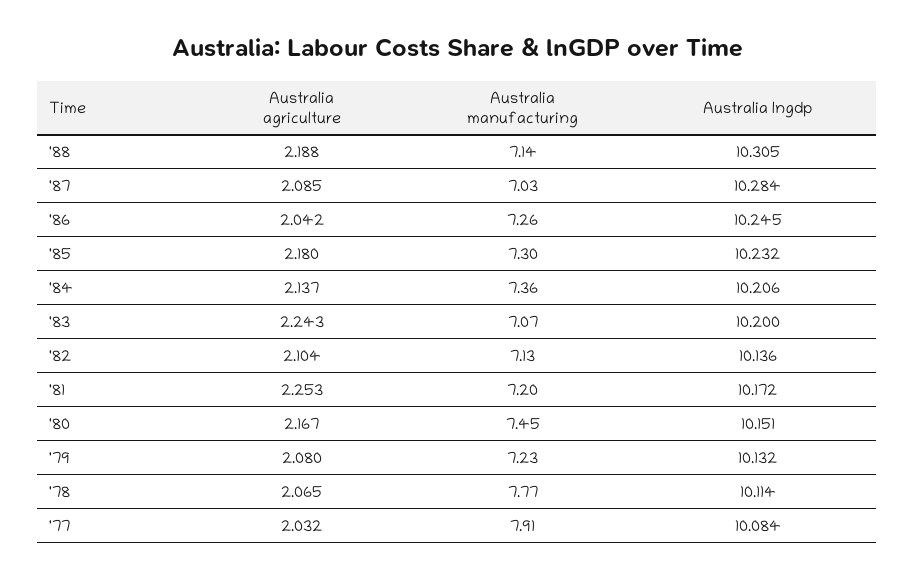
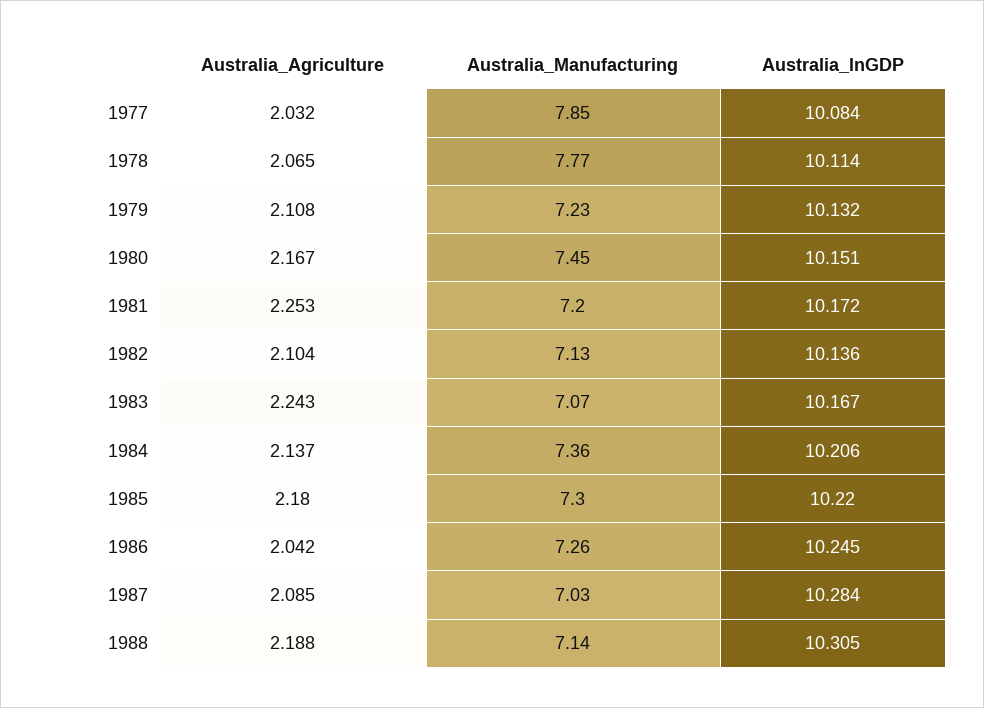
  {
    "Australia agriculture": {
      "'88": 2.188,
      "'87": 2.085,
      "'86": 2.042,
      "'85": 2.18,
      "'84": 2.137,
      "'83": 2.243,
      "'82": 2.104,
      "'81": 2.253,
      "'80": 2.167,
-     "'79": 2.08,
+     "'79": 2.108,
      "'78": 2.065,
      "'77": 2.032
    },
    "Australia manufacturing": {
      "'88": 7.14,
      "'87": 7.03,
      "'86": 7.26,
      "'85": 7.3,
      "'84": 7.36,
      "'83": 7.07,
      "'82": 7.13,
      "'81": 7.2,
      "'80": 7.45,
      "'79": 7.23,
      "'78": 7.77,
-     "'77": 7.91
+     "'77": 7.85
    },
    "Australia lngdp": {
      "'88": 10.305,
      "'87": 10.284,
      "'86": 10.245,
-     "'85": 10.232,
+     "'85": 10.22,
      "'84": 10.206,
-     "'83": 10.2,
+     "'83": 10.167,
      "'82": 10.136,
      "'81": 10.172,
      "'80": 10.151,
      "'79": 10.132,
      "'78": 10.114,
      "'77": 10.084
    }
  }

